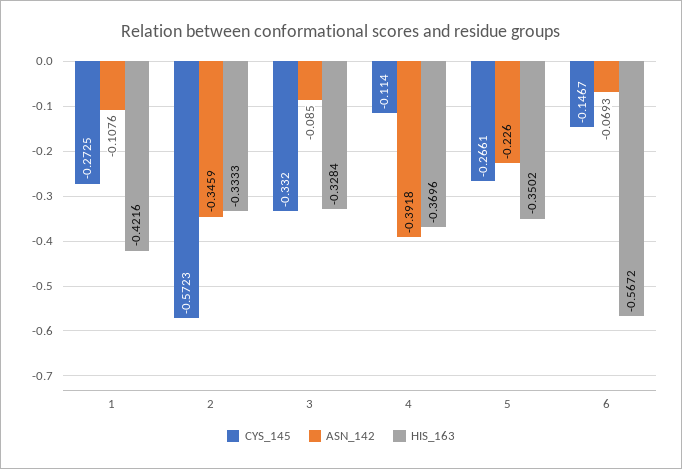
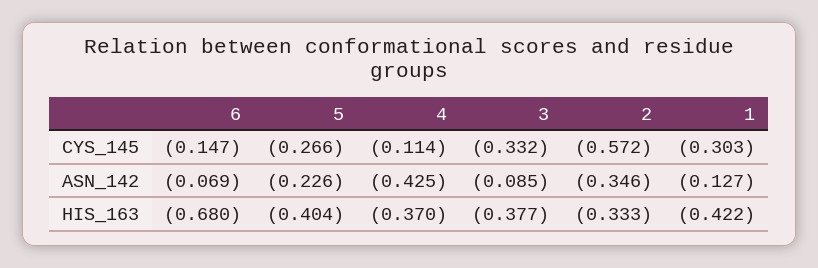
  {
    "CYS_145": {
-     "1": -0.2725,
+     "1": -0.303,
      "2": -0.5723,
      "3": -0.332,
      "4": -0.114,
      "5": -0.2661,
      "6": -0.1467
    },
    "ASN_142": {
-     "1": -0.1076,
+     "1": -0.127,
      "2": -0.3459,
      "3": -0.085,
-     "4": -0.3918,
+     "4": -0.425,
      "5": -0.226,
      "6": -0.0693
    },
    "HIS_163": {
      "1": -0.4216,
      "2": -0.3333,
-     "3": -0.3284,
+     "3": -0.377,
      "4": -0.3696,
-     "5": -0.3502,
+     "5": -0.404,
-     "6": -0.5672
+     "6": -0.68
    }
  }

